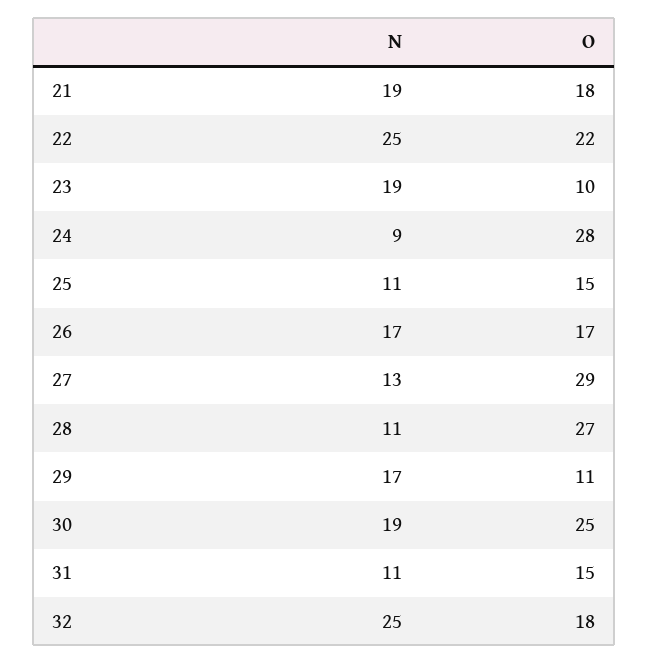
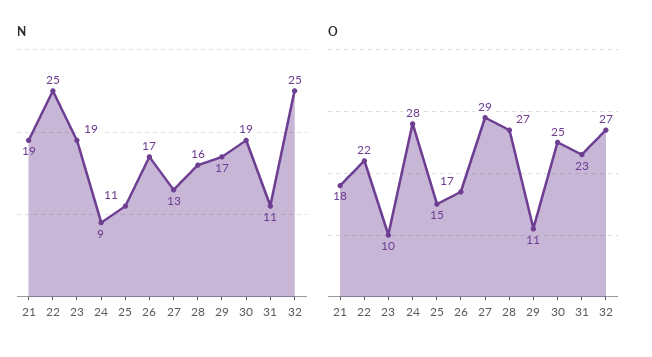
  {
    "N": {
      "21": 19,
      "22": 25,
      "23": 19,
      "24": 9,
      "25": 11,
      "26": 17,
      "27": 13,
-     "28": 11,
+     "28": 16,
      "29": 17,
      "30": 19,
      "31": 11,
      "32": 25
    },
    "O": {
      "21": 18,
      "22": 22,
      "23": 10,
      "24": 28,
      "25": 15,
      "26": 17,
      "27": 29,
      "28": 27,
      "29": 11,
      "30": 25,
-     "31": 15,
+     "31": 23,
-     "32": 18
+     "32": 27
    }
  }

